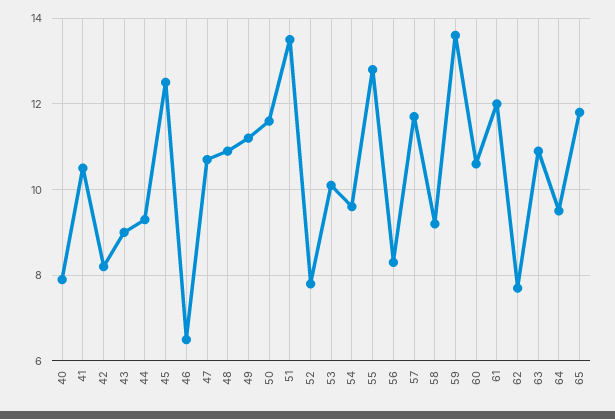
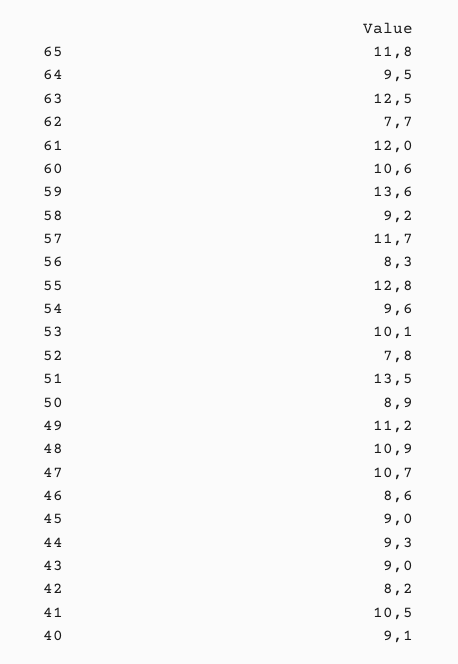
  {
-   "40": 8,
+   "40": 9.1,
    "41": 10.5,
    "42": 8.2,
    "43": 9,
    "44": 9.3,
-   "45": 12.5,
+   "45": 9,
-   "46": 6.5,
+   "46": 8.6,
    "47": 10.7,
    "48": 10.9,
    "49": 11.2,
-   "50": 11.5,
+   "50": 8.9,
    "51": 13.5,
    "52": 7.8,
    "53": 10.1,
    "54": 9.6,
    "55": 12.8,
    "56": 8.3,
    "57": 11.7,
    "58": 9.2,
    "59": 13.6,
    "60": 10.6,
    "61": 12,
    "62": 7.7,
-   "63": 11,
+   "63": 12.5,
    "64": 9.5,
    "65": 11.8
  }

